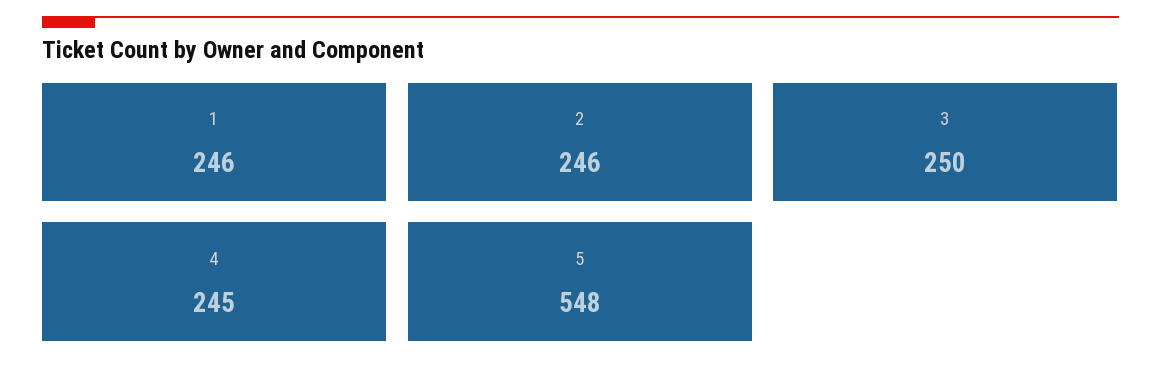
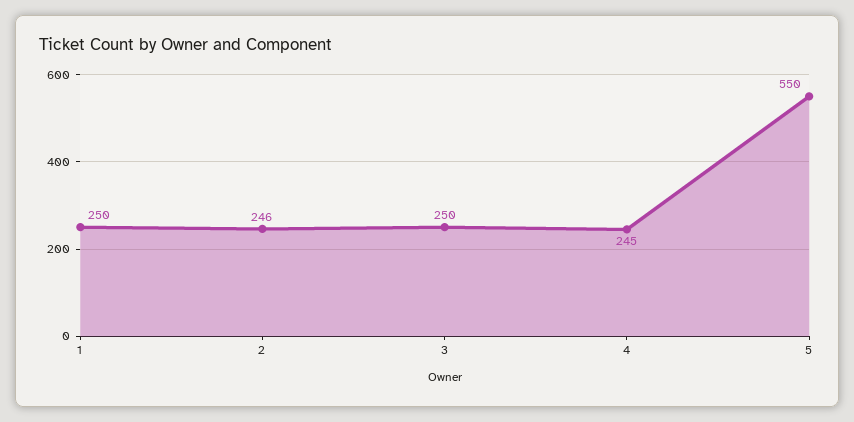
  {
-   "1": 246,
+   "1": 250,
    "2": 246,
    "3": 250,
    "4": 245,
-   "5": 548
+   "5": 550
  }

